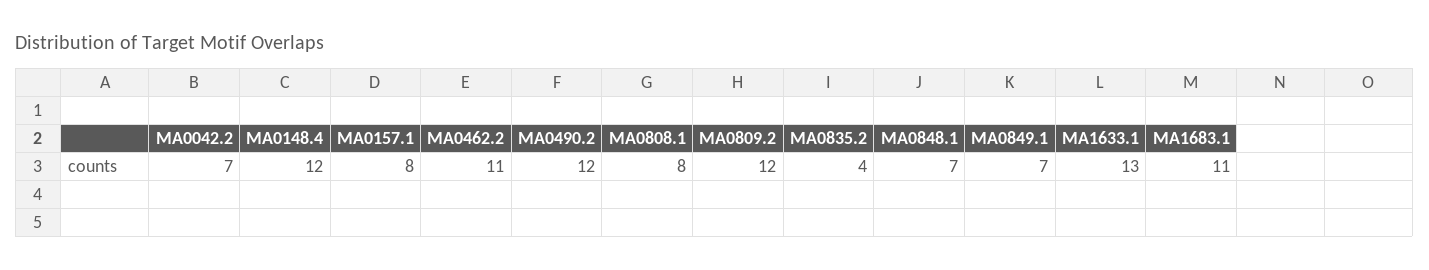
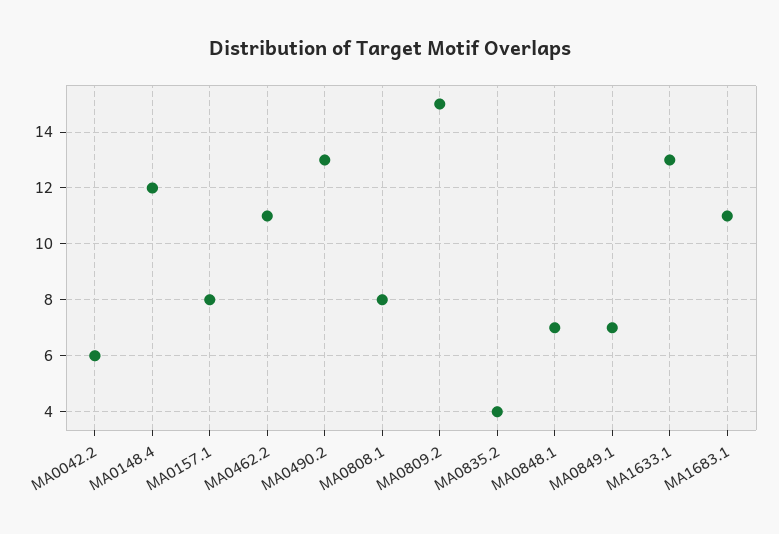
  {
-   "MA0042.2": 7,
+   "MA0042.2": 6,
    "MA0148.4": 12,
    "MA0157.1": 8,
    "MA0462.2": 11,
-   "MA0490.2": 12,
+   "MA0490.2": 13,
    "MA0808.1": 8,
-   "MA0809.2": 12,
+   "MA0809.2": 15,
    "MA0835.2": 4,
    "MA0848.1": 7,
    "MA0849.1": 7,
    "MA1633.1": 13,
    "MA1683.1": 11
  }

